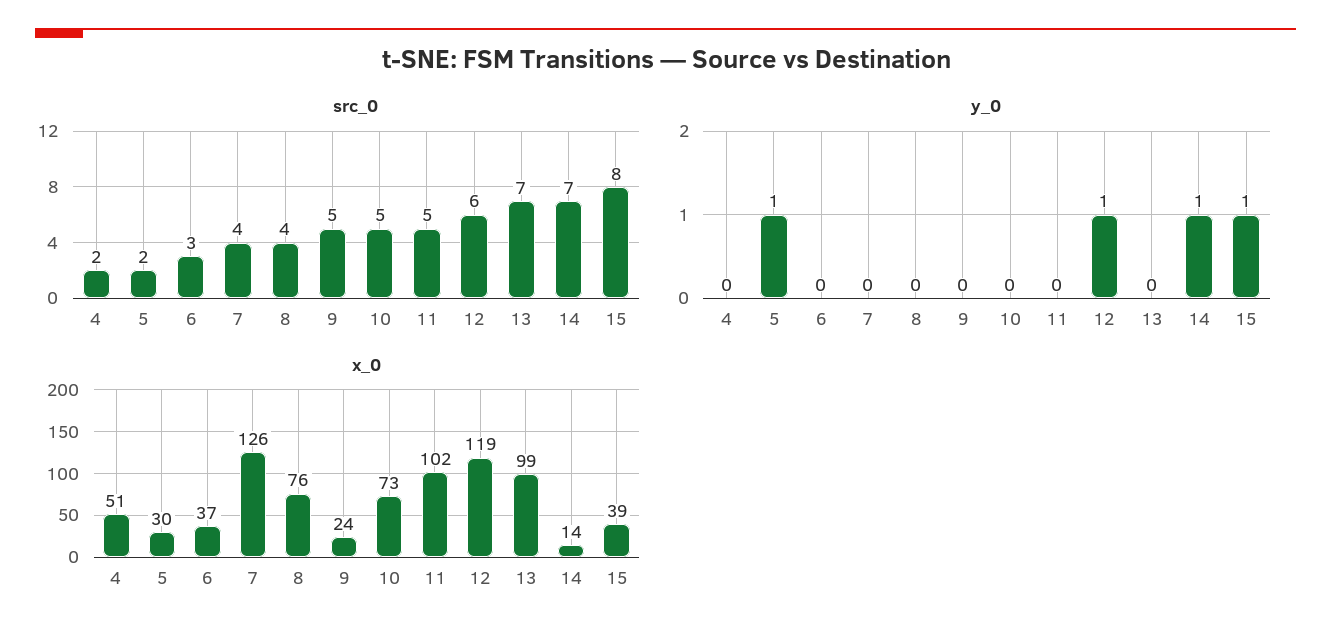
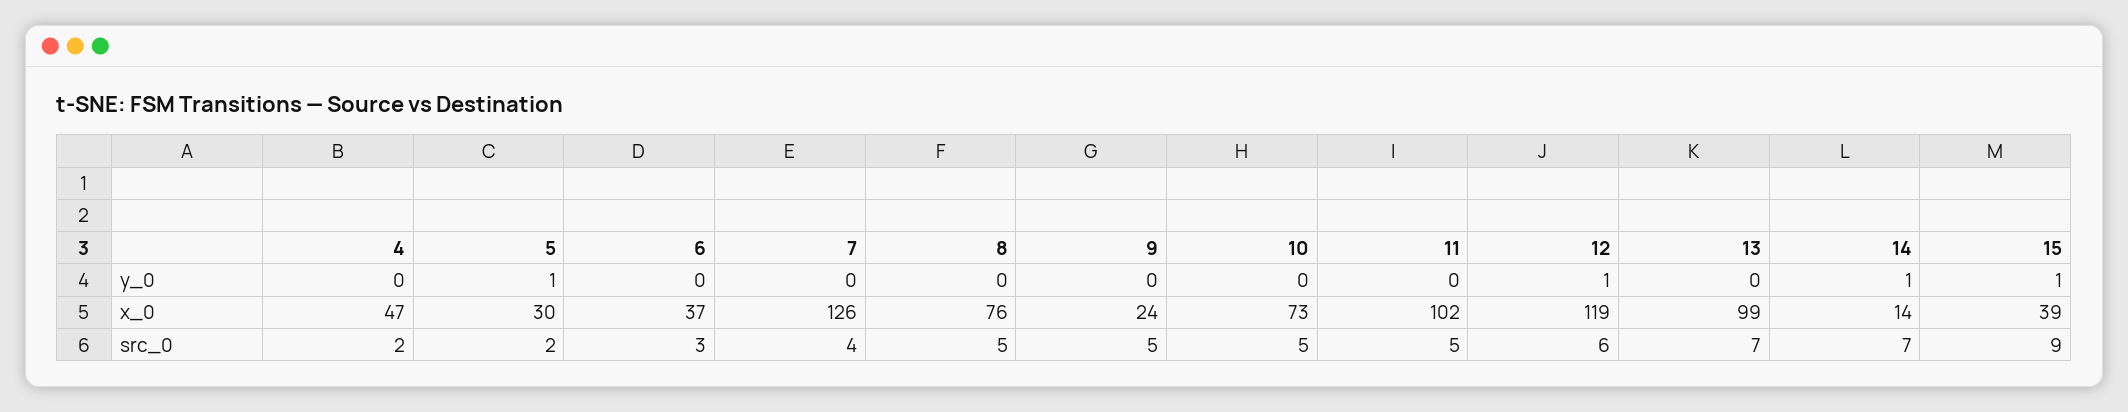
  {
    "src_0": {
      "4": 2,
      "5": 2,
      "6": 3,
      "7": 4,
-     "8": 4,
+     "8": 5,
      "9": 5,
      "10": 5,
      "11": 5,
      "12": 6,
      "13": 7,
      "14": 7,
-     "15": 8
+     "15": 9
    },
    "y_0": {
      "4": 0,
      "5": 1,
      "6": 0,
      "7": 0,
      "8": 0,
      "9": 0,
      "10": 0,
      "11": 0,
      "12": 1,
      "13": 0,
      "14": 1,
      "15": 1
    },
    "x_0": {
-     "4": 51,
+     "4": 47,
      "5": 30,
      "6": 37,
      "7": 126,
      "8": 76,
      "9": 24,
      "10": 73,
      "11": 102,
      "12": 119,
      "13": 99,
      "14": 14,
      "15": 39
    }
  }

